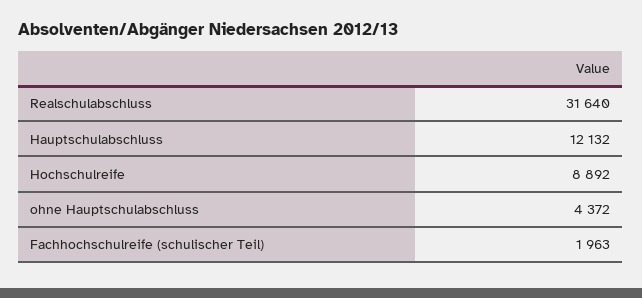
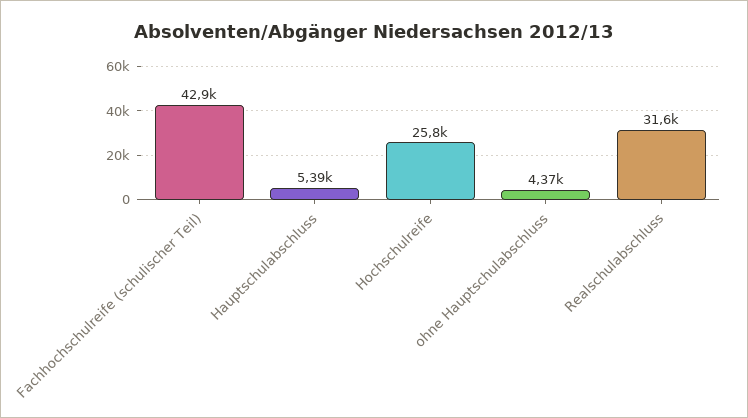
  {
    "Realschulabschluss": 31640,
-   "Hauptschulabschluss": 12132,
+   "Hauptschulabschluss": 5390,
-   "Hochschulreife": 8892,
+   "Hochschulreife": 25800,
    "ohne Hauptschulabschluss": 4372,
-   "Fachhochschulreife (schulischer Teil)": 1963
+   "Fachhochschulreife (schulischer Teil)": 42900
  }

